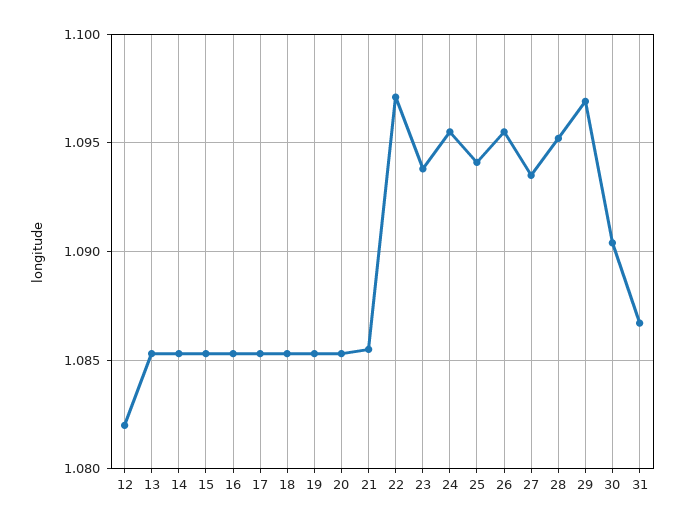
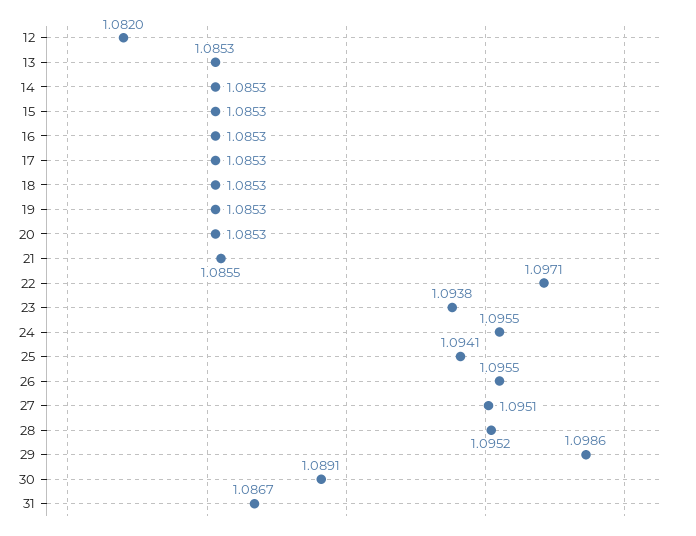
  {
    "12": 1.082,
    "13": 1.0853,
    "14": 1.0853,
    "15": 1.0853,
    "16": 1.0853,
    "17": 1.0853,
    "18": 1.0853,
    "19": 1.0853,
    "20": 1.0853,
    "21": 1.0855,
    "22": 1.0971,
    "23": 1.0938,
    "24": 1.0955,
    "25": 1.0941,
    "26": 1.0955,
-   "27": 1.0935,
+   "27": 1.0951,
    "28": 1.0952,
-   "29": 1.097,
+   "29": 1.0986,
-   "30": 1.0905,
+   "30": 1.0891,
    "31": 1.0867
  }

